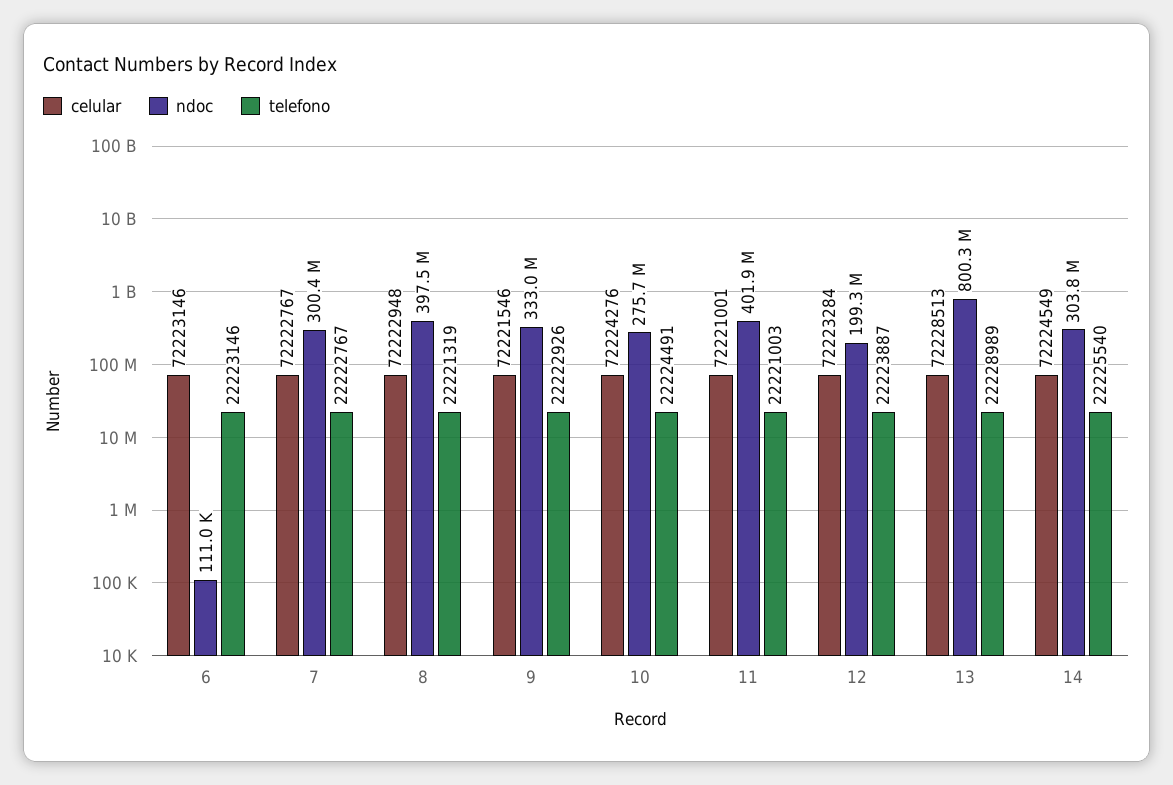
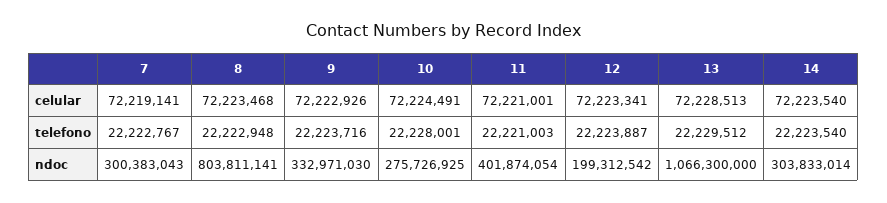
  {
    "celular": {
-     "6": 72223146,
-     "7": 72222767,
+     "7": 72219141,
-     "8": 72222948,
+     "8": 72223468,
-     "9": 72221546,
+     "9": 72222926,
-     "10": 72224276,
+     "10": 72224491,
      "11": 72221001,
-     "12": 72223284,
+     "12": 72223341,
      "13": 72228513,
-     "14": 72224549
+     "14": 72223540
    },
    "ndoc": {
-     "6": 111000,
      "7": 300383043,
-     "8": 397500000,
+     "8": 803811141,
      "9": 332971030,
      "10": 275726925,
      "11": 401874054,
      "12": 199312542,
-     "13": 800300000,
+     "13": 1066300000,
      "14": 303833014
    },
    "telefono": {
-     "6": 22223146,
      "7": 22222767,
-     "8": 22221319,
+     "8": 22222948,
-     "9": 22222926,
+     "9": 22223716,
-     "10": 22224491,
+     "10": 22228001,
      "11": 22221003,
      "12": 22223887,
-     "13": 22228989,
+     "13": 22229512,
-     "14": 22225540
+     "14": 22223540
    }
  }

